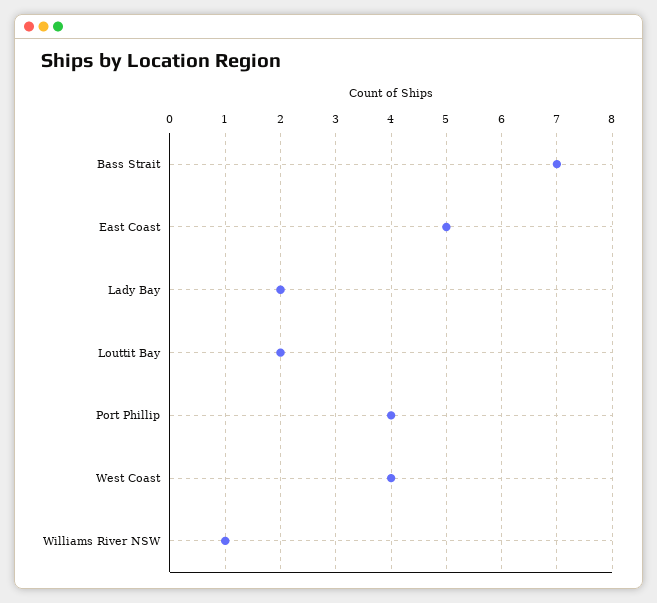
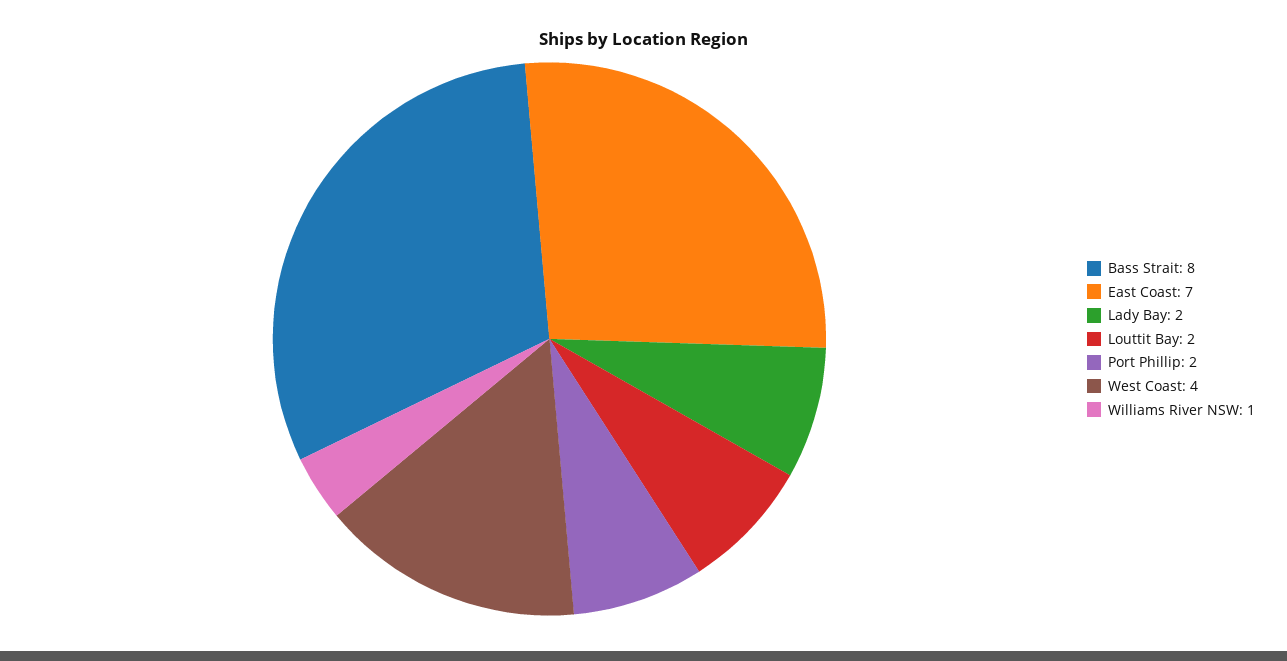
  {
-   "Bass Strait": 7,
+   "Bass Strait": 8,
-   "East Coast": 5,
+   "East Coast": 7,
    "Lady Bay": 2,
    "Louttit Bay": 2,
-   "Port Phillip": 4,
+   "Port Phillip": 2,
    "West Coast": 4,
    "Williams River NSW": 1
  }

